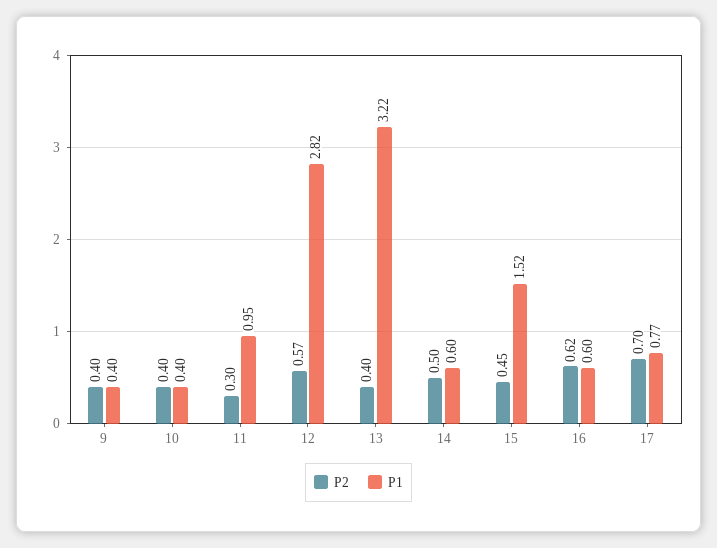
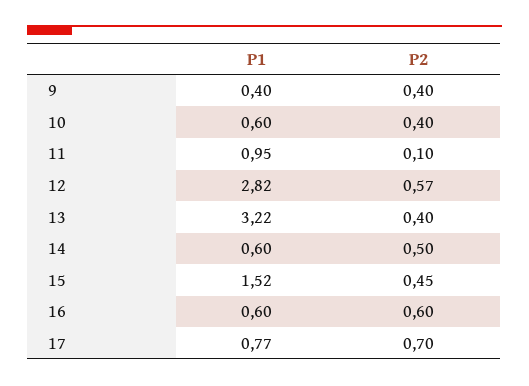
  {
    "P2": {
      "9": 0.4,
      "10": 0.4,
-     "11": 0.3,
+     "11": 0.1,
      "12": 0.57,
      "13": 0.4,
      "14": 0.5,
      "15": 0.45,
-     "16": 0.62,
+     "16": 0.6,
      "17": 0.7
    },
    "P1": {
      "9": 0.4,
-     "10": 0.4,
+     "10": 0.6,
      "11": 0.95,
      "12": 2.82,
      "13": 3.22,
      "14": 0.6,
      "15": 1.52,
      "16": 0.6,
      "17": 0.77
    }
  }

